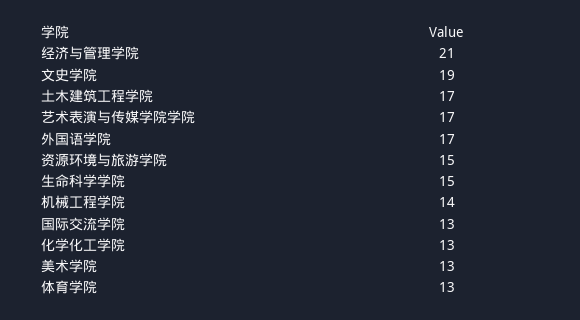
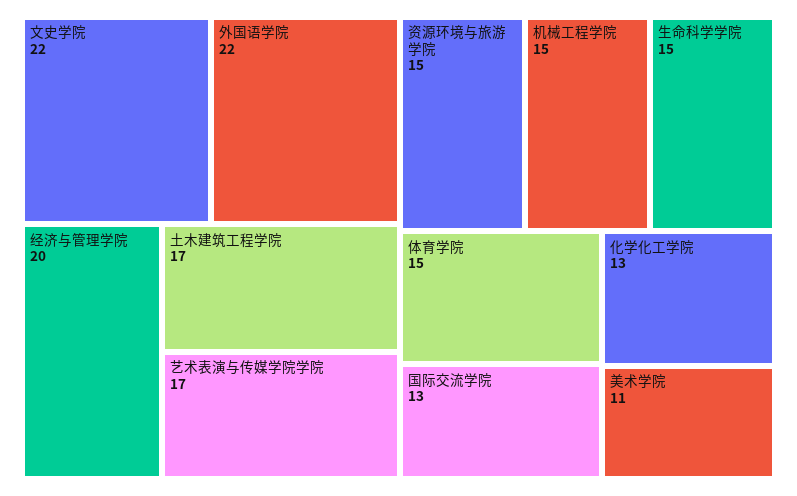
  {
-   "经济与管理学院": 21,
+   "经济与管理学院": 20,
-   "文史学院": 19,
+   "文史学院": 22,
    "土木建筑工程学院": 17,
    "艺术表演与传媒学院学院": 17,
-   "外国语学院": 17,
+   "外国语学院": 22,
    "资源环境与旅游学院": 15,
    "生命科学学院": 15,
-   "机械工程学院": 14,
+   "机械工程学院": 15,
    "国际交流学院": 13,
    "化学化工学院": 13,
-   "美术学院": 13,
+   "美术学院": 11,
-   "体育学院": 13
+   "体育学院": 15
  }

